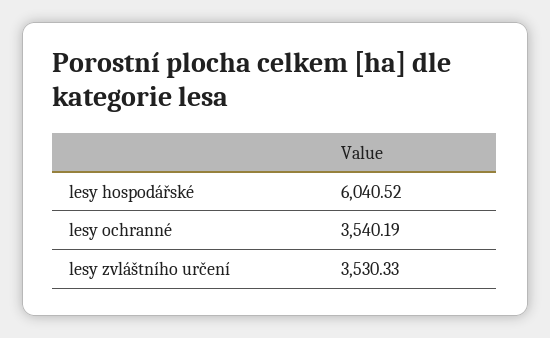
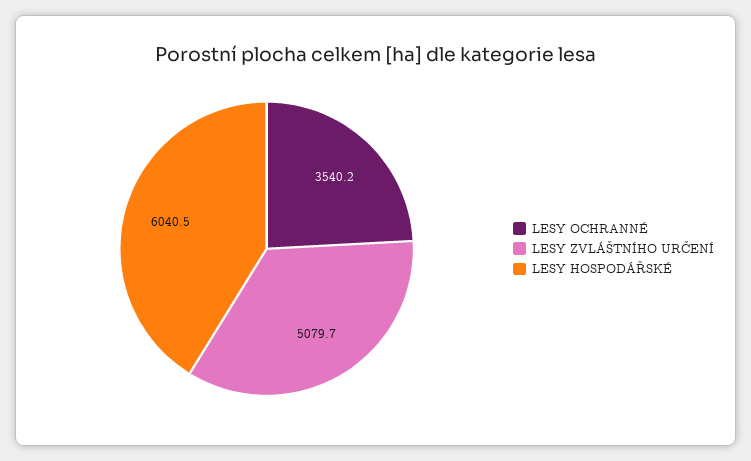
  {
    "lesy hospodářské": 6040.52,
    "lesy ochranné": 3540.19,
-   "lesy zvláštního určení": 3530.33
+   "lesy zvláštního určení": 5079.7
  }

